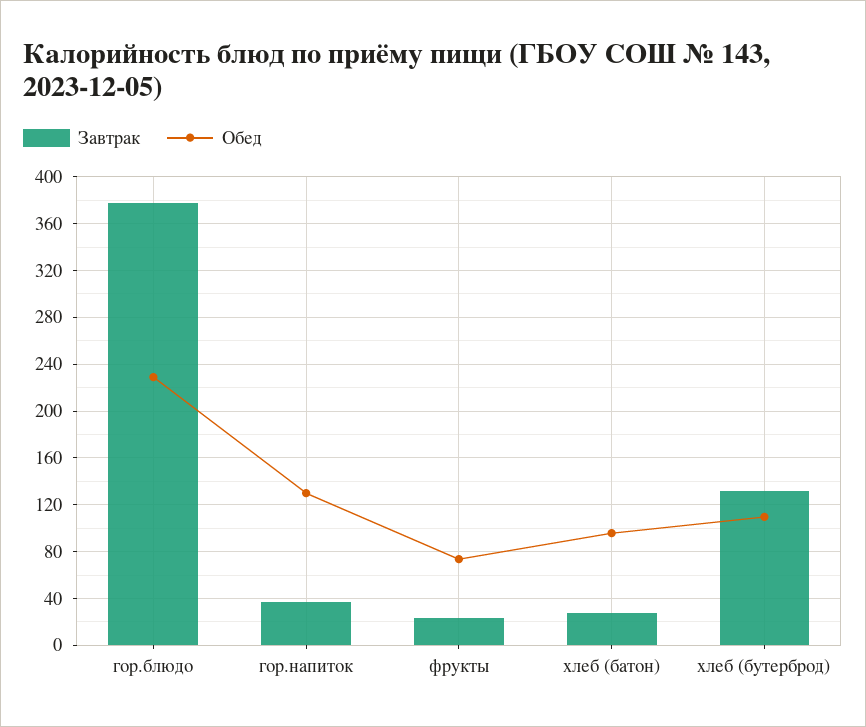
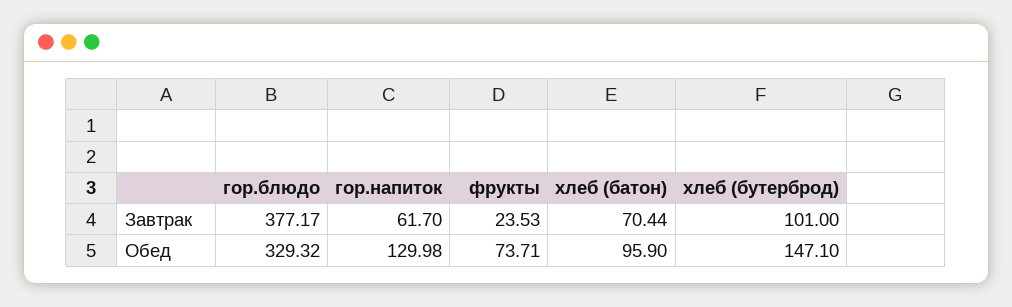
  {
    "Завтрак": {
      "гор.блюдо": 377.17,
-     "гор.напиток": 40,
+     "гор.напиток": 61.7,
      "фрукты": 23.53,
-     "хлеб (батон)": 30,
+     "хлеб (батон)": 70.44,
-     "хлеб (бутерброд)": 130
+     "хлеб (бутерброд)": 101
    },
    "Обед": {
-     "гор.блюдо": 230,
+     "гор.блюдо": 329.32,
      "гор.напиток": 129.98,
      "фрукты": 73.71,
      "хлеб (батон)": 95.9,
-     "хлеб (бутерброд)": 110
+     "хлеб (бутерброд)": 147.1
    }
  }

